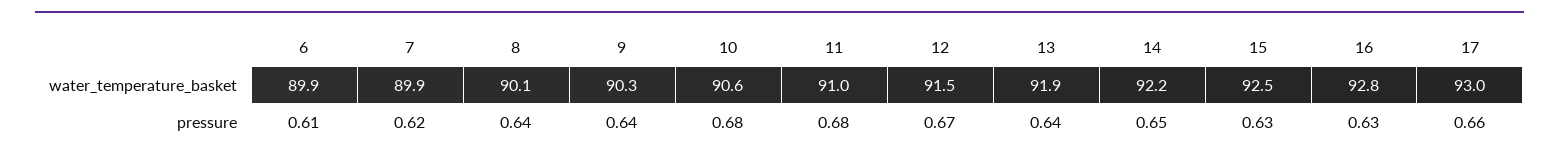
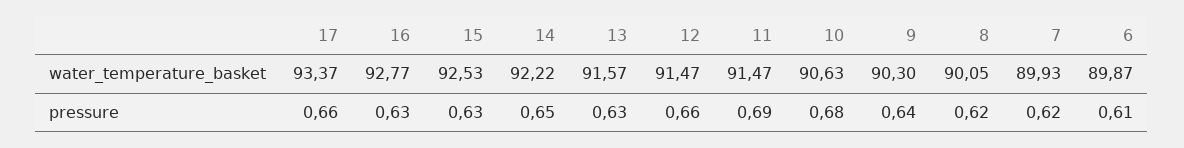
  {
    "6": {
      "water_temperature_basket": 89.87,
      "pressure": 0.61
    },
    "7": {
      "water_temperature_basket": 89.93,
      "pressure": 0.62
    },
    "8": {
      "water_temperature_basket": 90.05,
-     "pressure": 0.64
+     "pressure": 0.62
    },
    "9": {
      "water_temperature_basket": 90.3,
      "pressure": 0.64
    },
    "10": {
      "water_temperature_basket": 90.63,
      "pressure": 0.68
    },
    "11": {
-     "water_temperature_basket": 91,
+     "water_temperature_basket": 91.47,
-     "pressure": 0.68
+     "pressure": 0.69
    },
    "12": {
      "water_temperature_basket": 91.47,
-     "pressure": 0.67
+     "pressure": 0.66
    },
    "13": {
-     "water_temperature_basket": 91.9,
+     "water_temperature_basket": 91.57,
-     "pressure": 0.64
+     "pressure": 0.63
    },
    "14": {
      "water_temperature_basket": 92.22,
      "pressure": 0.65
    },
    "15": {
      "water_temperature_basket": 92.53,
      "pressure": 0.63
    },
    "16": {
      "water_temperature_basket": 92.77,
      "pressure": 0.63
    },
    "17": {
-     "water_temperature_basket": 93,
+     "water_temperature_basket": 93.37,
      "pressure": 0.66
    }
  }

